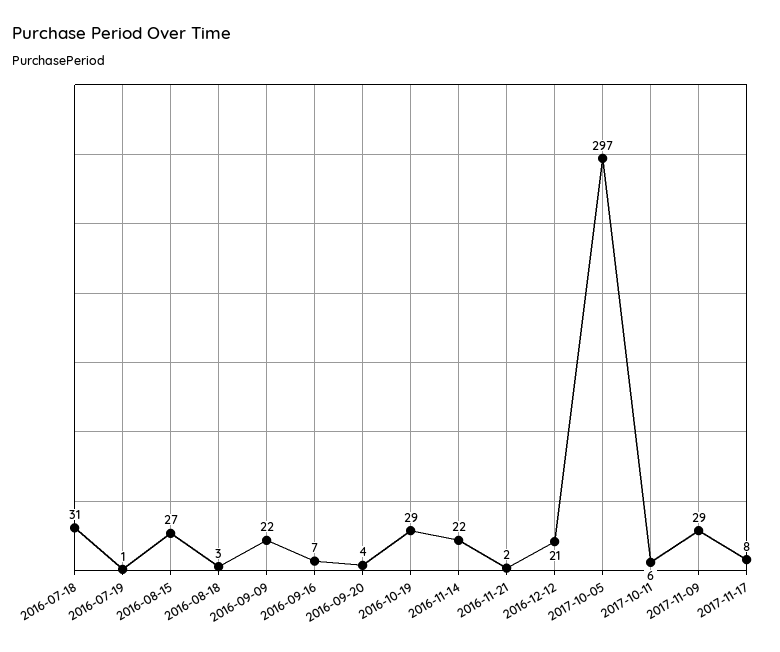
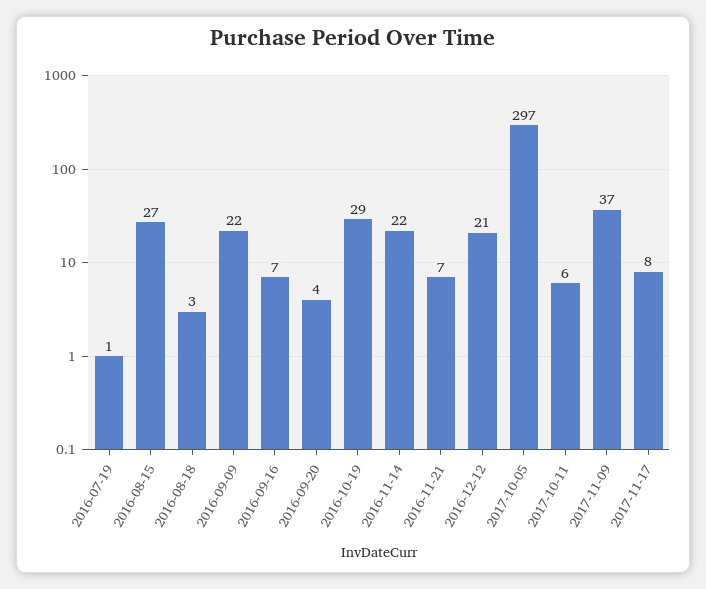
  {
-   "2016-07-18": 31,
    "2016-07-19": 1,
    "2016-08-15": 27,
    "2016-08-18": 3,
    "2016-09-09": 22,
    "2016-09-16": 7,
    "2016-09-20": 4,
    "2016-10-19": 29,
    "2016-11-14": 22,
-   "2016-11-21": 2,
+   "2016-11-21": 7,
    "2016-12-12": 21,
    "2017-10-05": 297,
    "2017-10-11": 6,
-   "2017-11-09": 29,
+   "2017-11-09": 37,
    "2017-11-17": 8
  }

